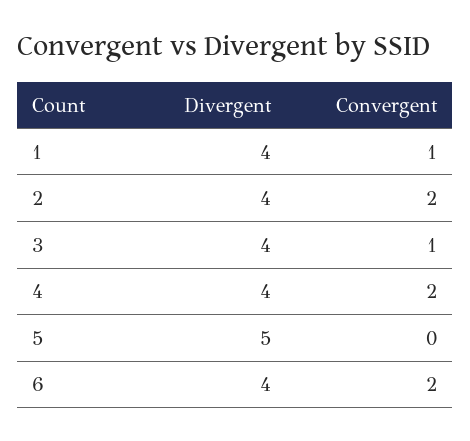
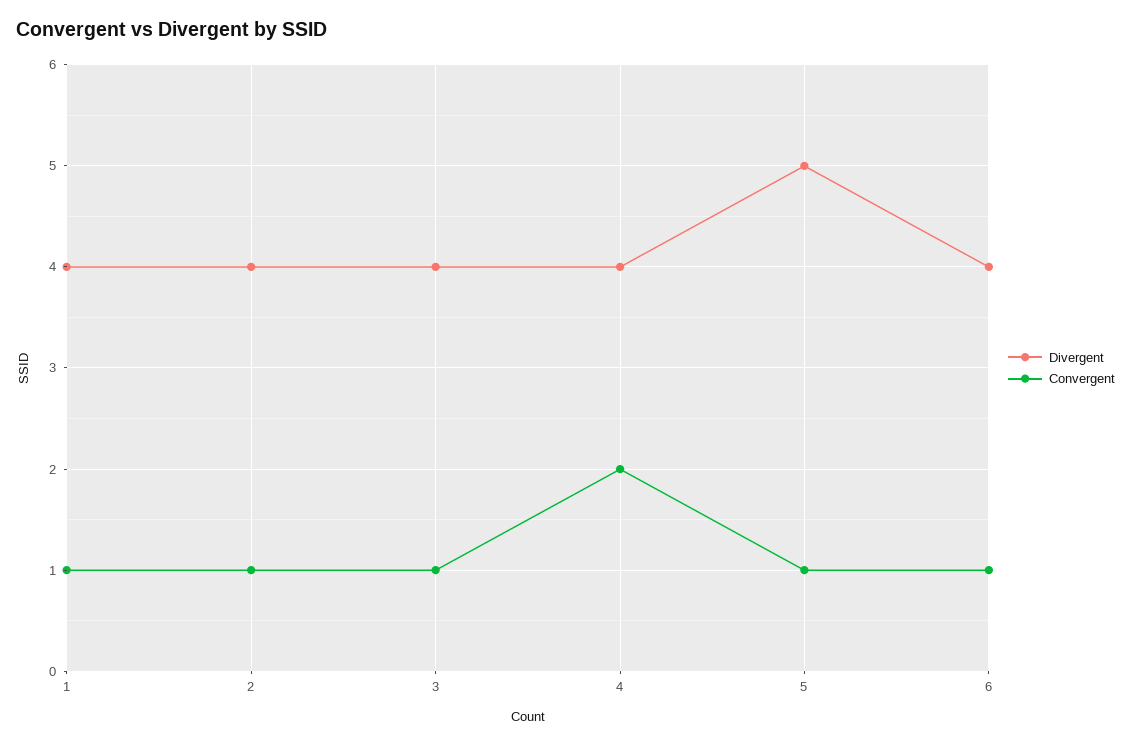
  {
    "Divergent": {
      "1": 4,
      "2": 4,
      "3": 4,
      "4": 4,
      "5": 5,
      "6": 4
    },
    "Convergent": {
      "1": 1,
-     "2": 2,
+     "2": 1,
      "3": 1,
      "4": 2,
-     "5": 0,
+     "5": 1,
-     "6": 2
+     "6": 1
    }
  }

